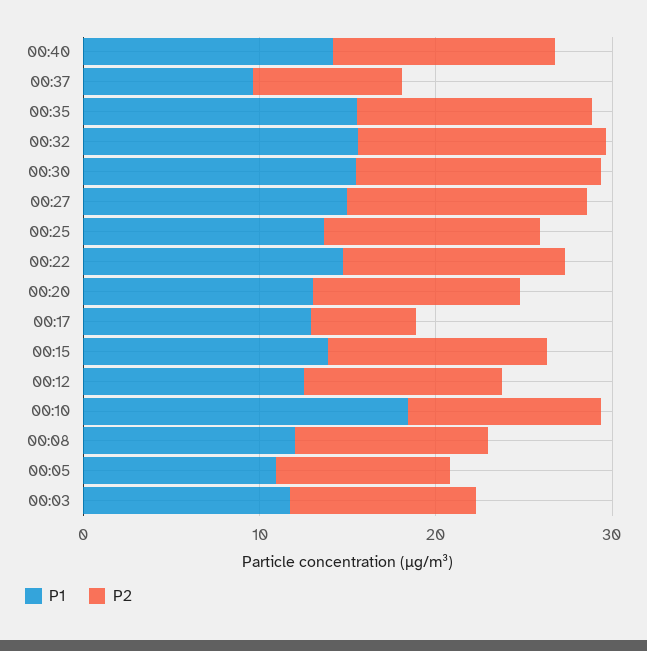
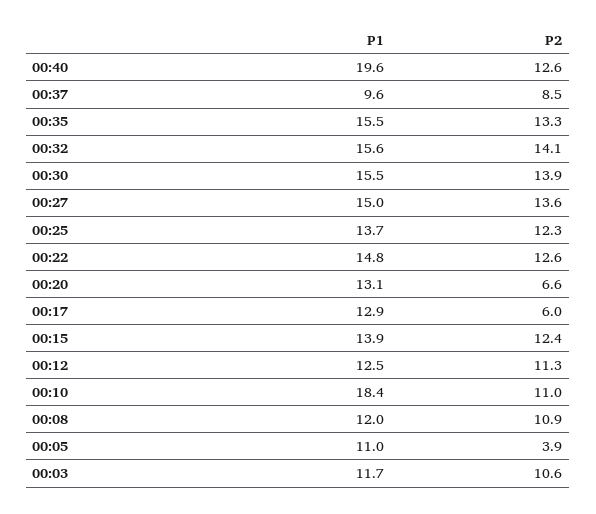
  {
    "P1": {
-     "00:40": 14,
+     "00:40": 19.6,
      "00:37": 9.6,
      "00:35": 15.5,
      "00:32": 15.6,
      "00:30": 15.5,
      "00:27": 15,
      "00:25": 13.7,
      "00:22": 14.8,
      "00:20": 13.1,
      "00:17": 12.9,
      "00:15": 13.9,
      "00:12": 12.5,
      "00:10": 18.4,
      "00:08": 12,
      "00:05": 11,
      "00:03": 11.7
    },
    "P2": {
      "00:40": 12.6,
      "00:37": 8.5,
      "00:35": 13.3,
      "00:32": 14.1,
      "00:30": 13.9,
      "00:27": 13.6,
      "00:25": 12.3,
      "00:22": 12.6,
-     "00:20": 12,
+     "00:20": 6.6,
      "00:17": 6,
      "00:15": 12.4,
      "00:12": 11.3,
      "00:10": 11,
      "00:08": 10.9,
-     "00:05": 10,
+     "00:05": 3.9,
      "00:03": 10.6
    }
  }

